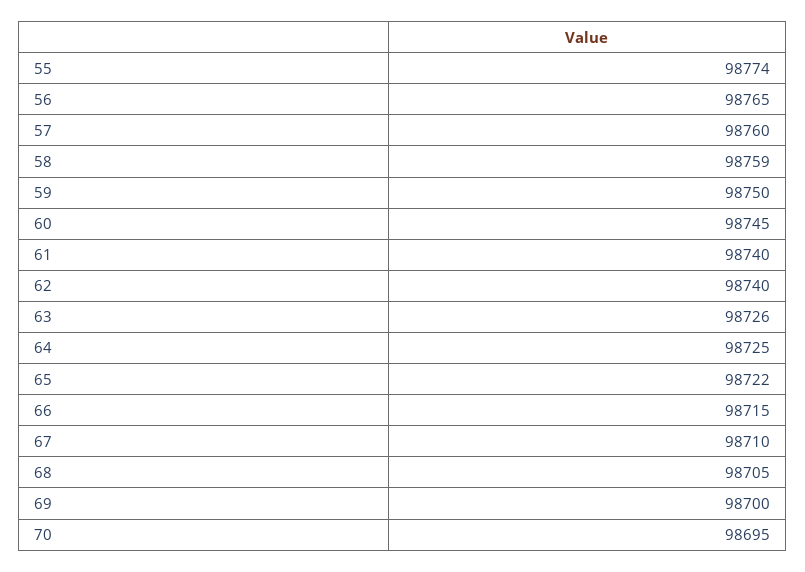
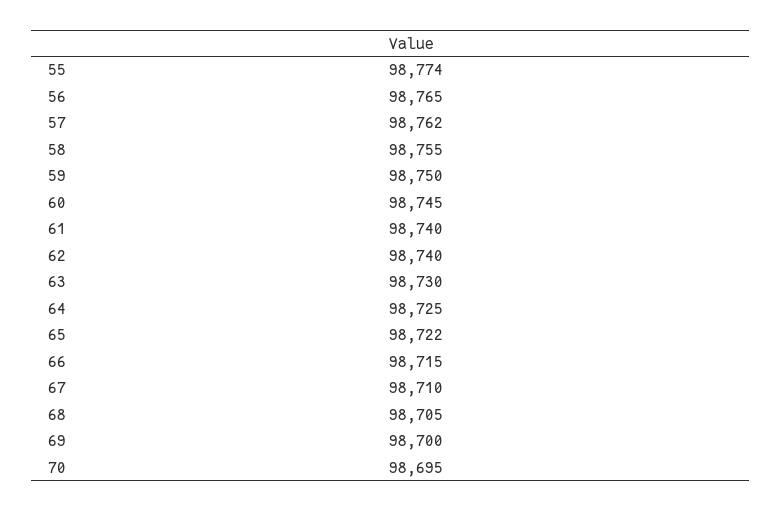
  {
    "55": 98774,
    "56": 98765,
-   "57": 98760,
+   "57": 98762,
-   "58": 98759,
+   "58": 98755,
    "59": 98750,
    "60": 98745,
    "61": 98740,
    "62": 98740,
-   "63": 98726,
+   "63": 98730,
    "64": 98725,
    "65": 98722,
    "66": 98715,
    "67": 98710,
    "68": 98705,
    "69": 98700,
    "70": 98695
  }

